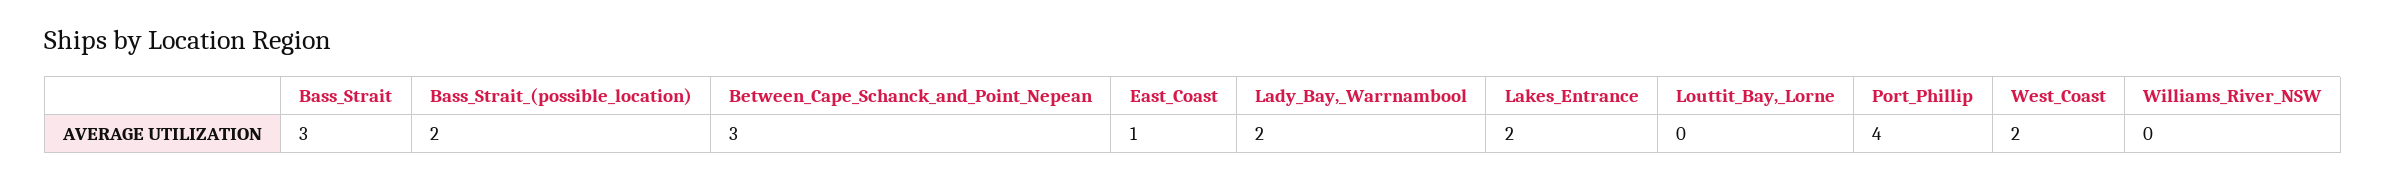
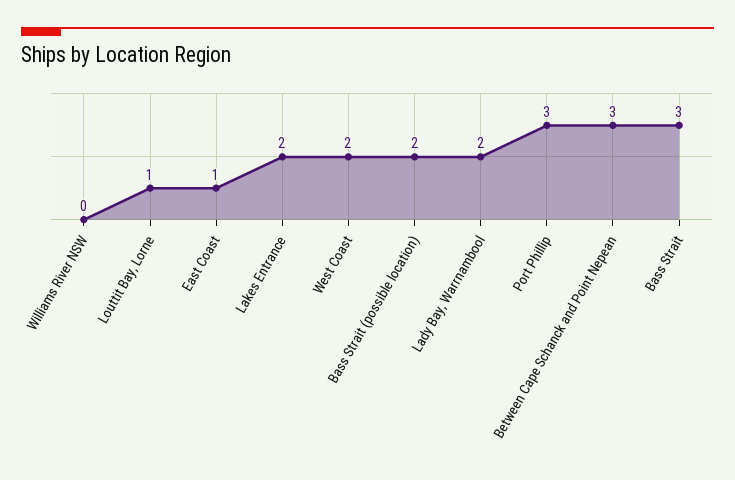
  {
    "Bass_Strait": 3,
    "Bass_Strait_(possible_location)": 2,
    "Between_Cape_Schanck_and_Point_Nepean": 3,
    "East_Coast": 1,
    "Lady_Bay,_Warrnambool": 2,
    "Lakes_Entrance": 2,
-   "Louttit_Bay,_Lorne": 0,
+   "Louttit_Bay,_Lorne": 1,
-   "Port_Phillip": 4,
+   "Port_Phillip": 3,
    "West_Coast": 2,
    "Williams_River_NSW": 0
  }

